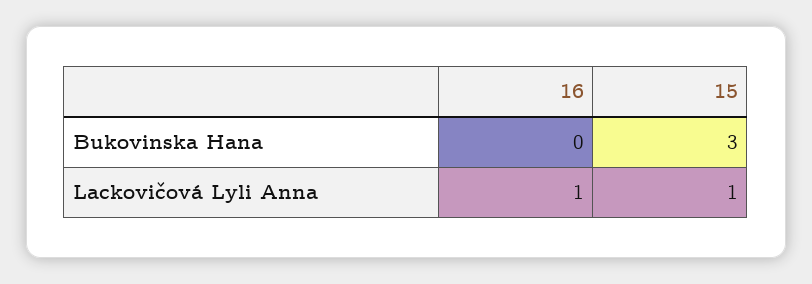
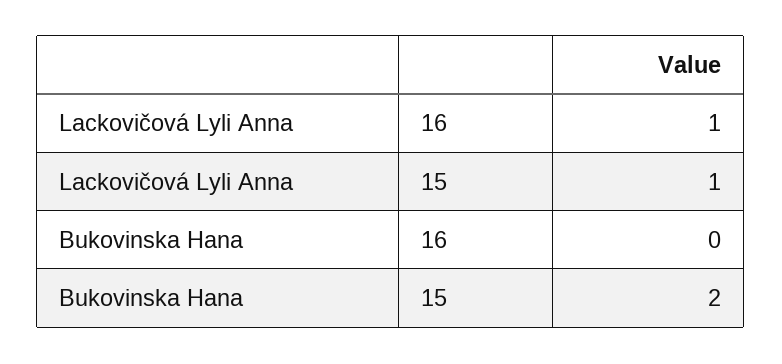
  {
    "16": {
      "Bukovinska Hana": 0,
      "Lackovičová Lyli Anna": 1
    },
    "15": {
-     "Bukovinska Hana": 3,
+     "Bukovinska Hana": 2,
      "Lackovičová Lyli Anna": 1
    }
  }

